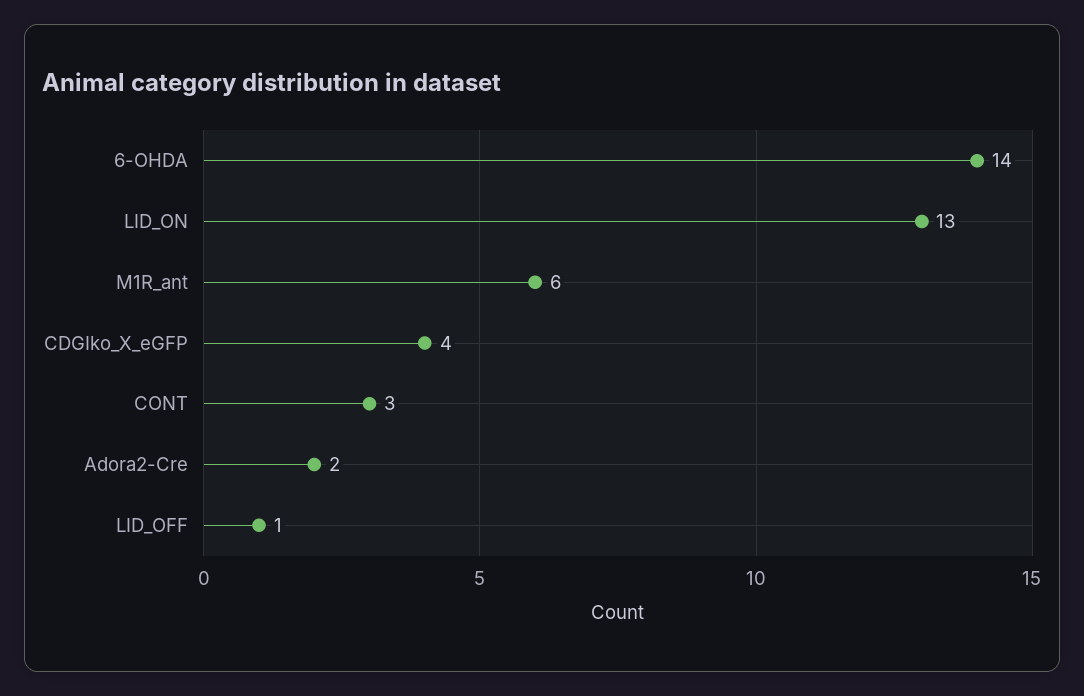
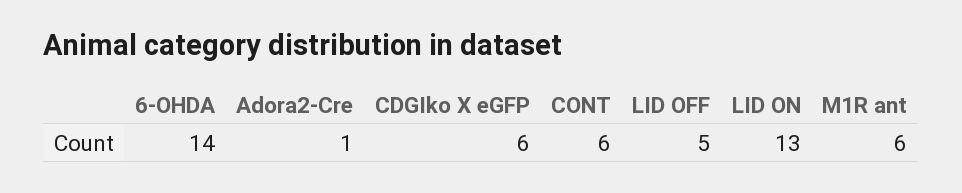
  {
    "6-OHDA": 14,
    "LID_ON": 13,
    "M1R_ant": 6,
-   "CDGIko_X_eGFP": 4,
+   "CDGIko_X_eGFP": 6,
-   "CONT": 3,
+   "CONT": 6,
-   "Adora2-Cre": 2,
+   "Adora2-Cre": 1,
-   "LID_OFF": 1
+   "LID_OFF": 5
  }

